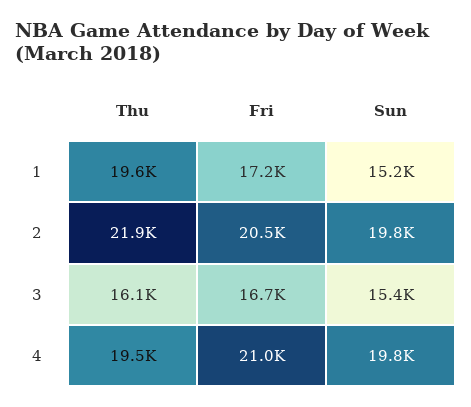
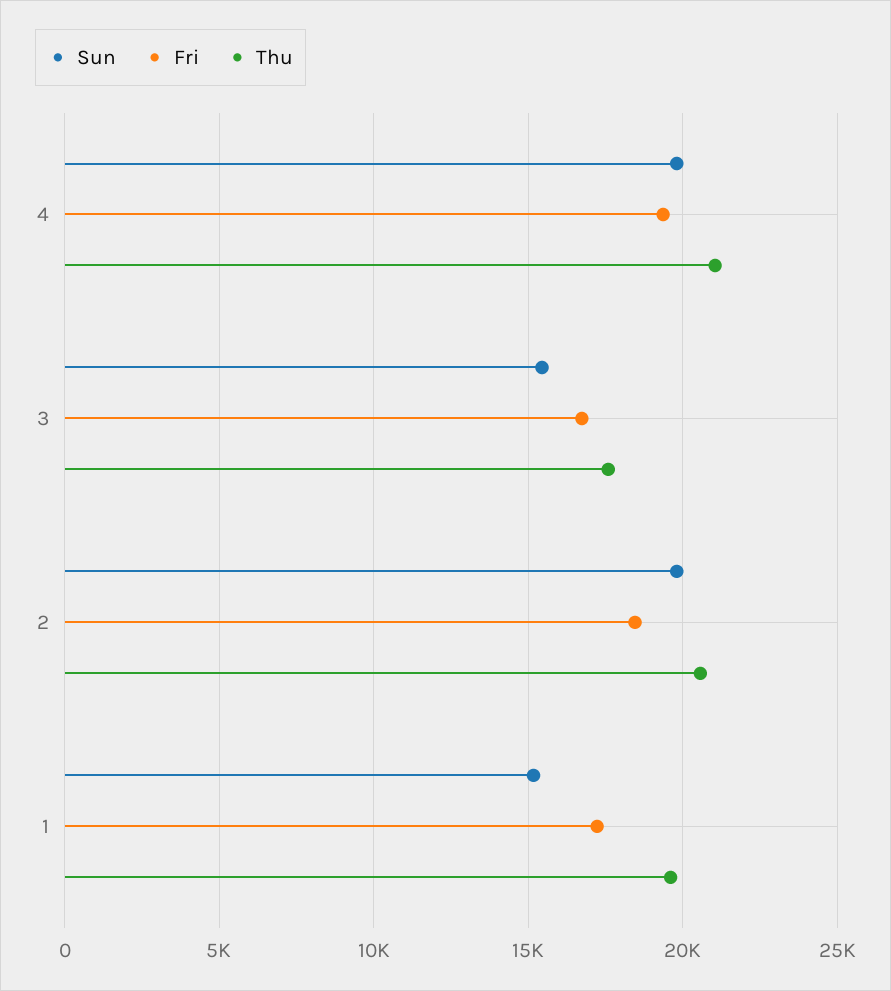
  {
    "Thu": {
      "1": 19600,
-     "2": 21900,
+     "2": 20500,
-     "3": 16100,
+     "3": 17500,
-     "4": 19500
+     "4": 21000
    },
    "Fri": {
      "1": 17200,
-     "2": 20500,
+     "2": 18500,
      "3": 16700,
-     "4": 21000
+     "4": 19500
    },
    "Sun": {
      "1": 15200,
      "2": 19800,
      "3": 15400,
      "4": 19800
    }
  }

